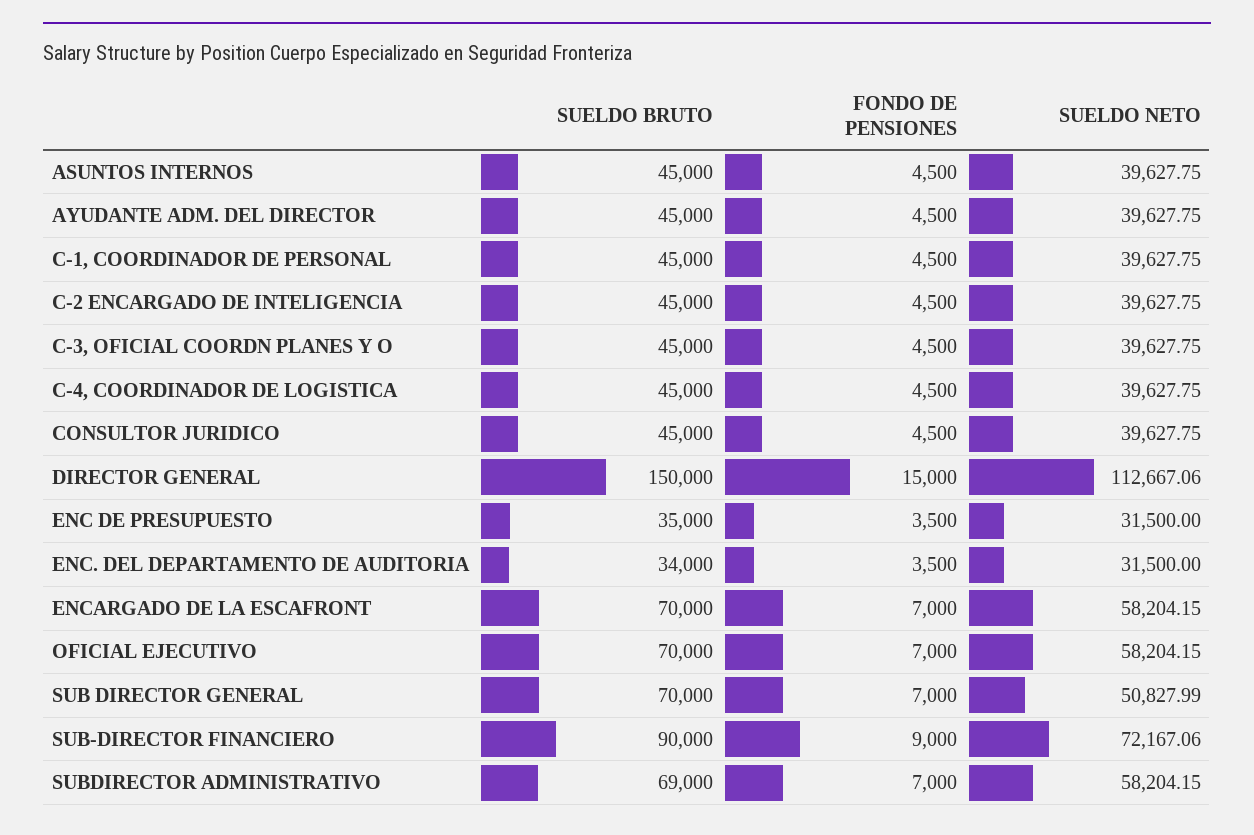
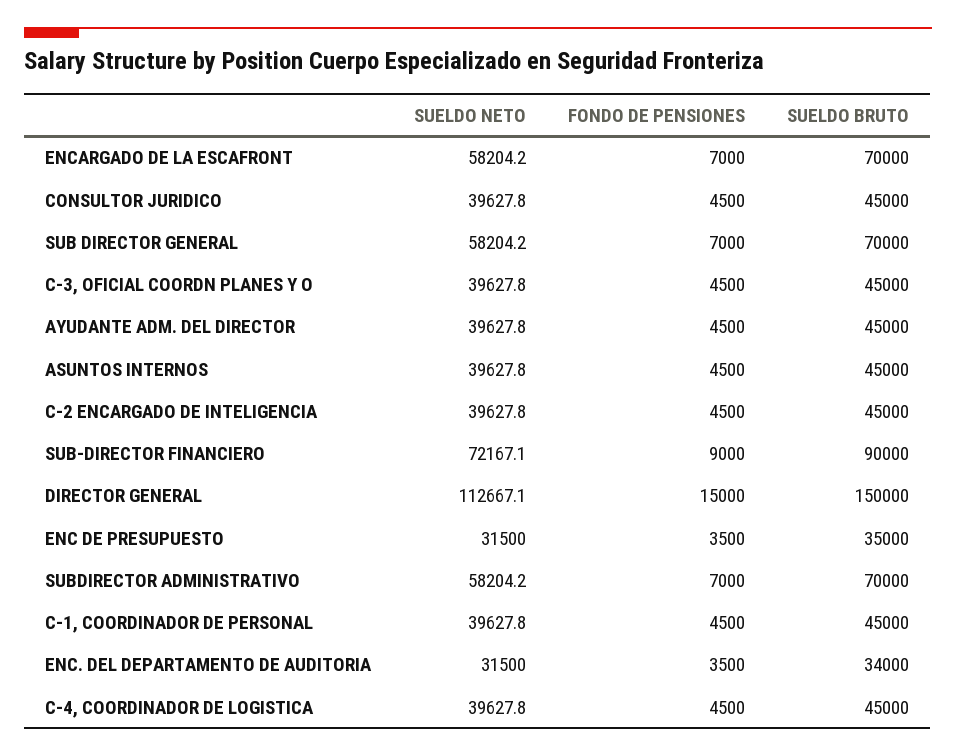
  {
    "SUELDO BRUTO": {
      "ASUNTOS INTERNOS": 45000,
      "AYUDANTE ADM. DEL DIRECTOR": 45000,
      "C-1, COORDINADOR DE PERSONAL": 45000,
      "C-2 ENCARGADO DE INTELIGENCIA": 45000,
      "C-3, OFICIAL COORDN PLANES Y O": 45000,
      "C-4, COORDINADOR DE LOGISTICA": 45000,
      "CONSULTOR JURIDICO": 45000,
      "DIRECTOR GENERAL": 150000,
      "ENC DE PRESUPUESTO": 35000,
      "ENC. DEL DEPARTAMENTO DE AUDITORIA": 34000,
      "ENCARGADO DE LA ESCAFRONT": 70000,
-     "OFICIAL EJECUTIVO": 70000,
      "SUB DIRECTOR GENERAL": 70000,
      "SUB-DIRECTOR FINANCIERO": 90000,
-     "SUBDIRECTOR ADMINISTRATIVO": 69000
+     "SUBDIRECTOR ADMINISTRATIVO": 70000
    },
    "FONDO DE PENSIONES": {
      "ASUNTOS INTERNOS": 4500,
      "AYUDANTE ADM. DEL DIRECTOR": 4500,
      "C-1, COORDINADOR DE PERSONAL": 4500,
      "C-2 ENCARGADO DE INTELIGENCIA": 4500,
      "C-3, OFICIAL COORDN PLANES Y O": 4500,
      "C-4, COORDINADOR DE LOGISTICA": 4500,
      "CONSULTOR JURIDICO": 4500,
      "DIRECTOR GENERAL": 15000,
      "ENC DE PRESUPUESTO": 3500,
      "ENC. DEL DEPARTAMENTO DE AUDITORIA": 3500,
      "ENCARGADO DE LA ESCAFRONT": 7000,
-     "OFICIAL EJECUTIVO": 7000,
      "SUB DIRECTOR GENERAL": 7000,
      "SUB-DIRECTOR FINANCIERO": 9000,
      "SUBDIRECTOR ADMINISTRATIVO": 7000
    },
    "SUELDO NETO": {
      "ASUNTOS INTERNOS": 39627.75,
      "AYUDANTE ADM. DEL DIRECTOR": 39627.75,
      "C-1, COORDINADOR DE PERSONAL": 39627.75,
      "C-2 ENCARGADO DE INTELIGENCIA": 39627.75,
      "C-3, OFICIAL COORDN PLANES Y O": 39627.75,
      "C-4, COORDINADOR DE LOGISTICA": 39627.75,
      "CONSULTOR JURIDICO": 39627.75,
      "DIRECTOR GENERAL": 112667.06,
      "ENC DE PRESUPUESTO": 31500,
      "ENC. DEL DEPARTAMENTO DE AUDITORIA": 31500,
      "ENCARGADO DE LA ESCAFRONT": 58204.15,
-     "OFICIAL EJECUTIVO": 58204.15,
-     "SUB DIRECTOR GENERAL": 50827.99,
+     "SUB DIRECTOR GENERAL": 58204.2,
      "SUB-DIRECTOR FINANCIERO": 72167.06,
      "SUBDIRECTOR ADMINISTRATIVO": 58204.15
    }
  }

